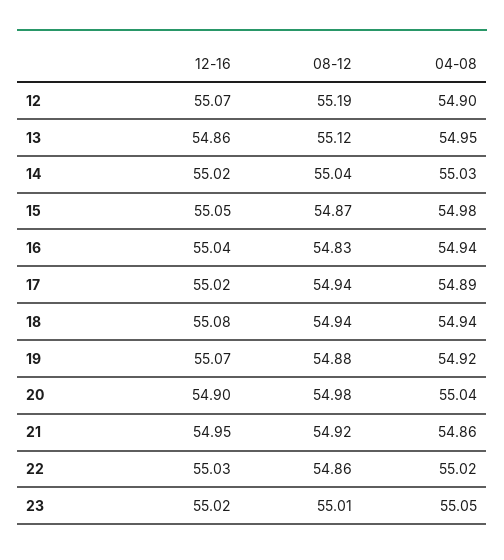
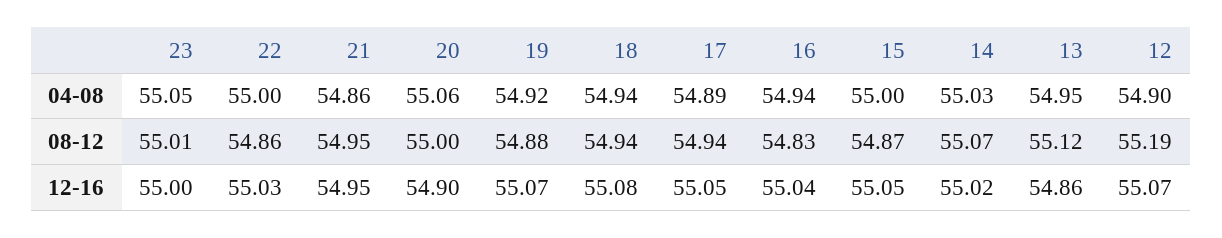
  {
    "12-16": {
      "12": 55.07,
      "13": 54.86,
      "14": 55.02,
      "15": 55.05,
      "16": 55.04,
-     "17": 55.02,
+     "17": 55.05,
      "18": 55.08,
      "19": 55.07,
      "20": 54.9,
      "21": 54.95,
      "22": 55.03,
-     "23": 55.02
+     "23": 55
    },
    "08-12": {
      "12": 55.19,
      "13": 55.12,
-     "14": 55.04,
+     "14": 55.07,
      "15": 54.87,
      "16": 54.83,
      "17": 54.94,
      "18": 54.94,
      "19": 54.88,
-     "20": 54.98,
+     "20": 55,
-     "21": 54.92,
+     "21": 54.95,
      "22": 54.86,
      "23": 55.01
    },
    "04-08": {
      "12": 54.9,
      "13": 54.95,
      "14": 55.03,
-     "15": 54.98,
+     "15": 55,
      "16": 54.94,
      "17": 54.89,
      "18": 54.94,
      "19": 54.92,
-     "20": 55.04,
+     "20": 55.06,
      "21": 54.86,
-     "22": 55.02,
+     "22": 55,
      "23": 55.05
    }
  }

